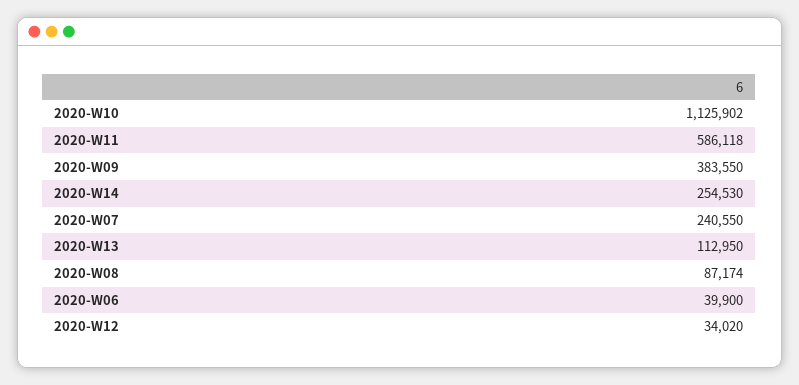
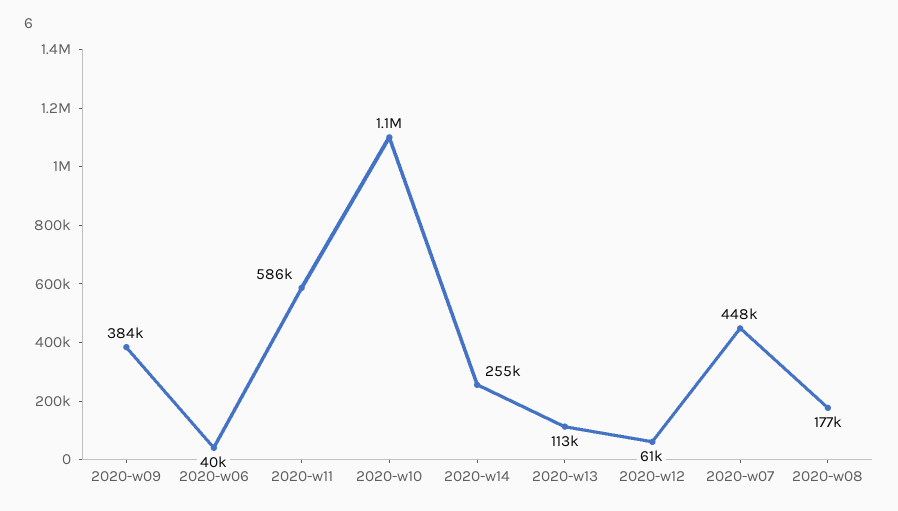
  {
    "2020-W10": 1125902,
    "2020-W11": 586118,
    "2020-W09": 383550,
    "2020-W14": 254530,
-   "2020-W07": 240550,
+   "2020-W07": 448000,
    "2020-W13": 112950,
-   "2020-W08": 87174,
+   "2020-W08": 177000,
    "2020-W06": 39900,
-   "2020-W12": 34020
+   "2020-W12": 61000
  }

